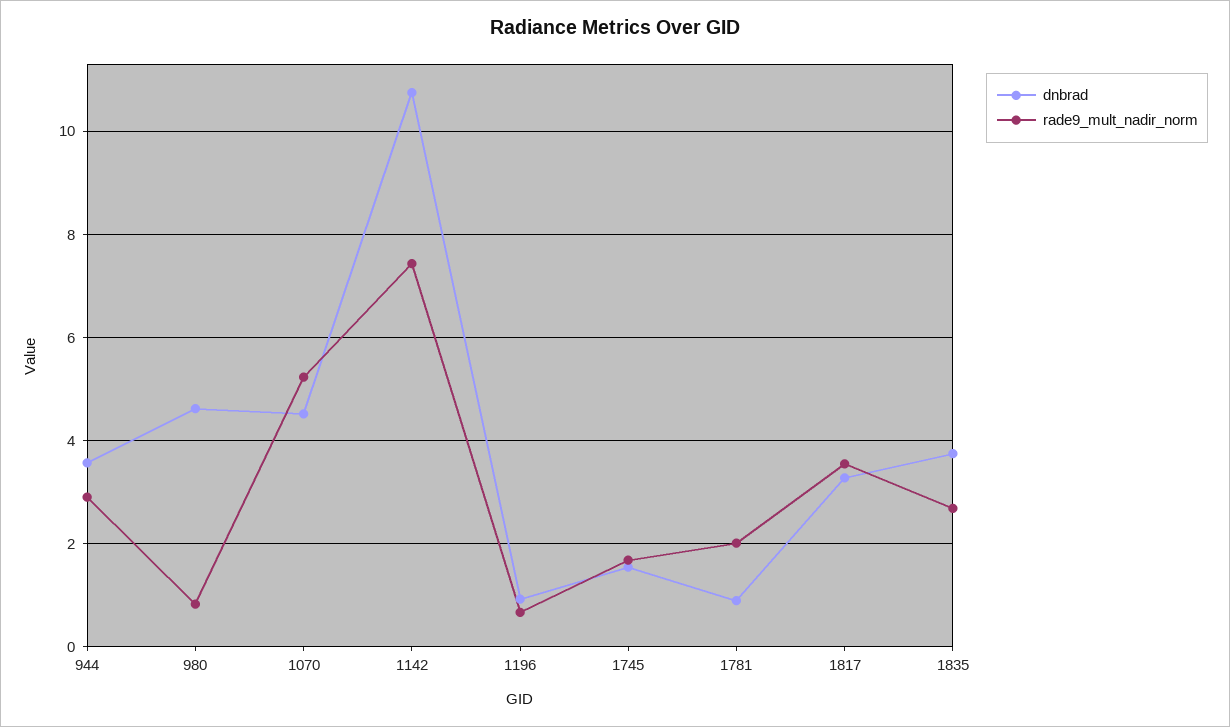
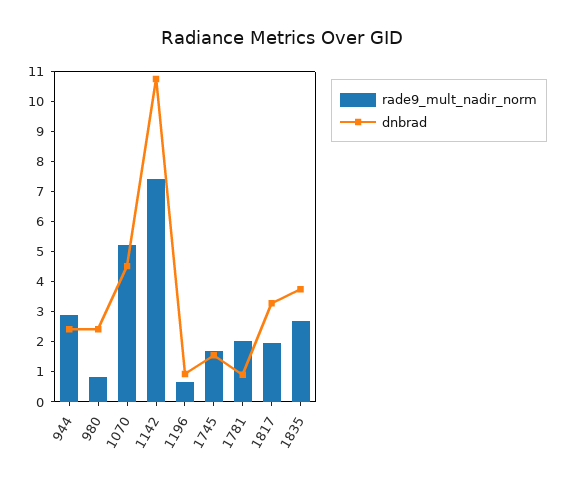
  {
    "dnbrad": {
-     "944": 3.6,
+     "944": 2.5,
-     "980": 4.6,
+     "980": 2.5,
      "1070": 4.6,
      "1142": 10.8,
      "1196": 1,
      "1745": 1.6,
      "1781": 1,
      "1817": 3.2,
      "1835": 3.8
    },
    "rade9_mult_nadir_norm": {
      "944": 3,
      "980": 0.8,
      "1070": 5.2,
      "1142": 7.4,
      "1196": 0.6,
      "1745": 1.6,
      "1781": 2,
-     "1817": 3.6,
+     "1817": 2,
      "1835": 2.6
    }
  }

